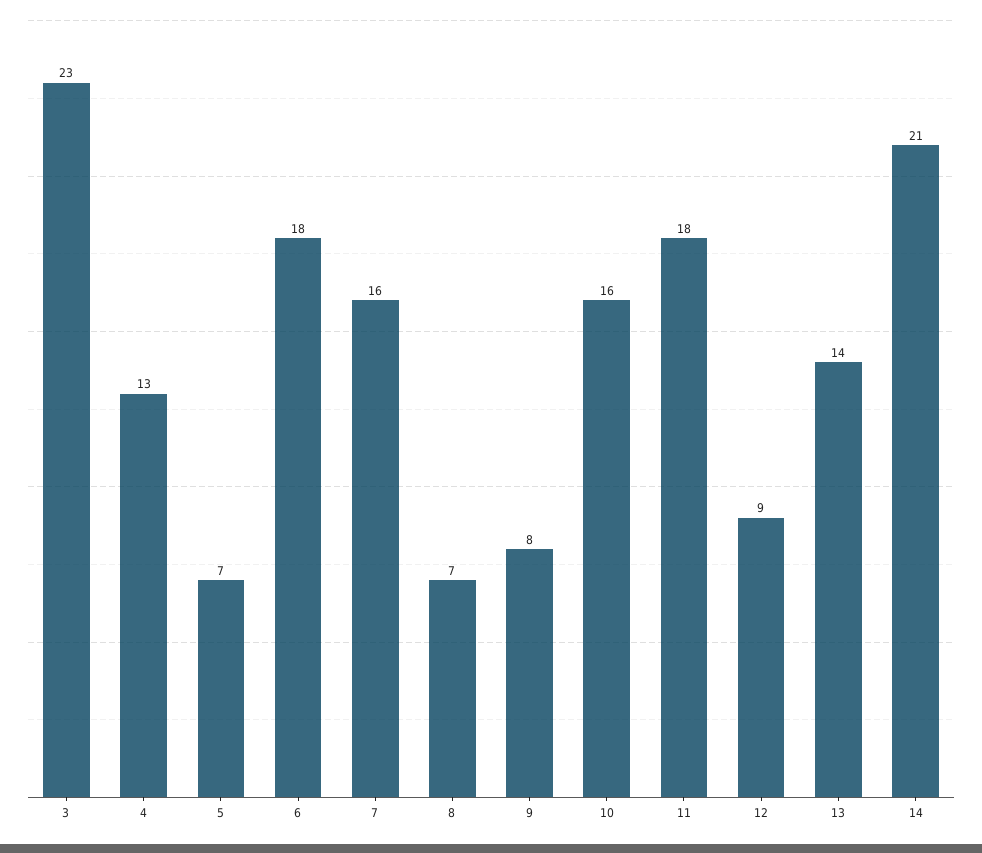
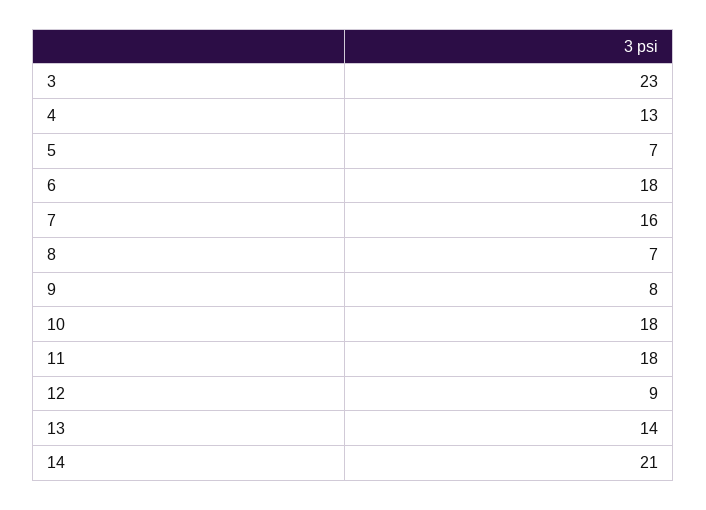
  {
    "3": 23,
    "4": 13,
    "5": 7,
    "6": 18,
    "7": 16,
    "8": 7,
    "9": 8,
-   "10": 16,
+   "10": 18,
    "11": 18,
    "12": 9,
    "13": 14,
    "14": 21
  }

